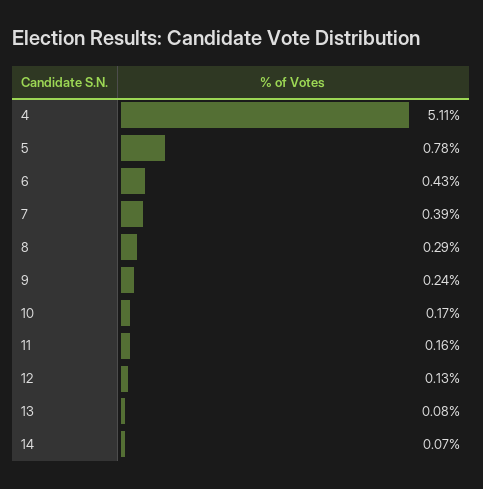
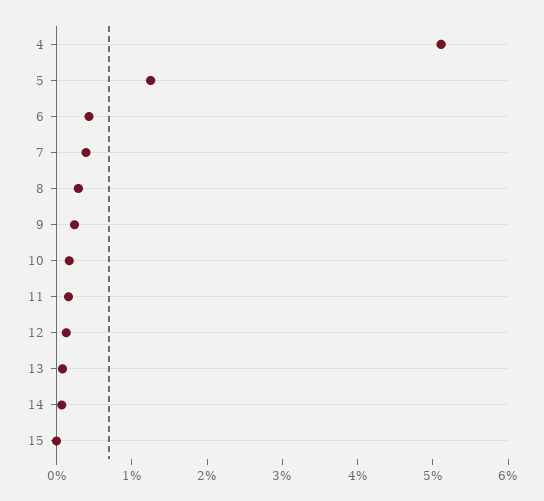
  {
    "4": 5.11,
-   "5": 0.78,
+   "5": 1.2,
    "6": 0.43,
    "7": 0.39,
    "8": 0.29,
    "9": 0.24,
    "10": 0.17,
    "11": 0.16,
    "12": 0.13,
    "13": 0.08,
-   "14": 0.07
+   "14": 0.07,
+   "15": 0
  }

